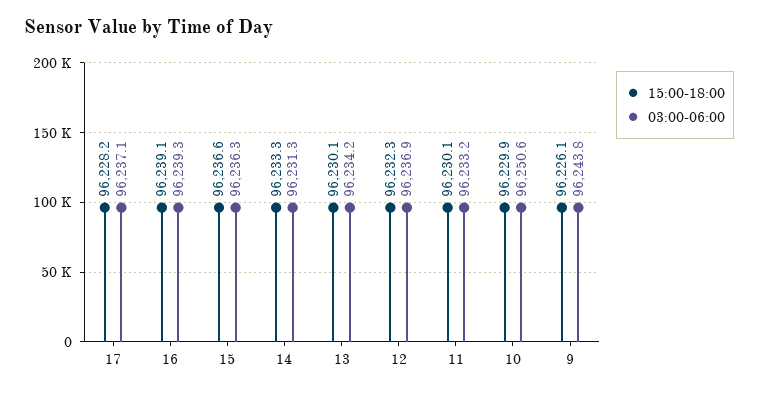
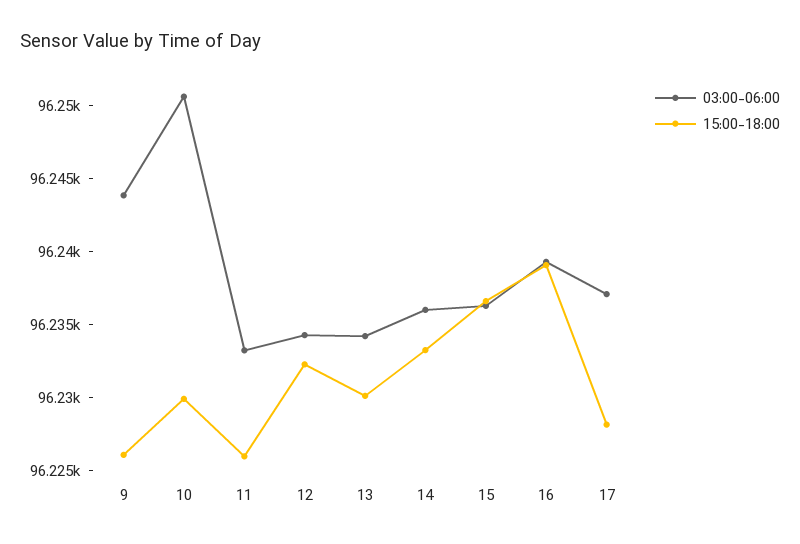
  {
    "15:00-18:00": {
      "17": 96228.2,
      "16": 96239.1,
      "15": 96236.6,
      "14": 96233.3,
      "13": 96230.1,
      "12": 96232.3,
-     "11": 96230.1,
+     "11": 96226,
      "10": 96229.9,
      "9": 96226.1
    },
    "03:00-06:00": {
      "17": 96237.1,
      "16": 96239.3,
      "15": 96236.3,
-     "14": 96231.3,
+     "14": 96236,
      "13": 96234.2,
-     "12": 96236.9,
+     "12": 96234,
      "11": 96233.2,
      "10": 96250.6,
      "9": 96243.8
    }
  }

